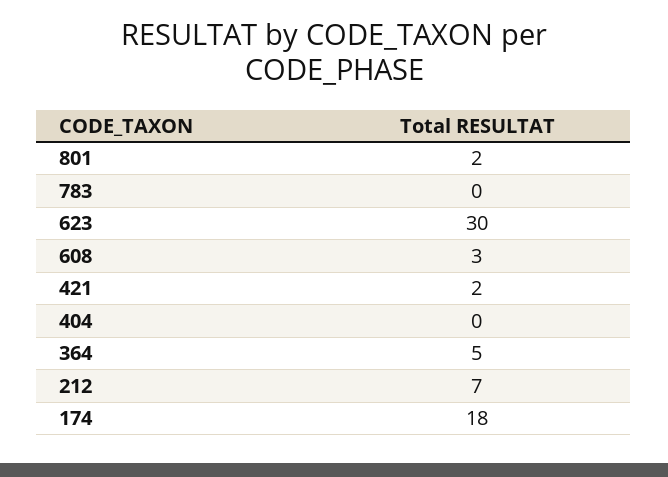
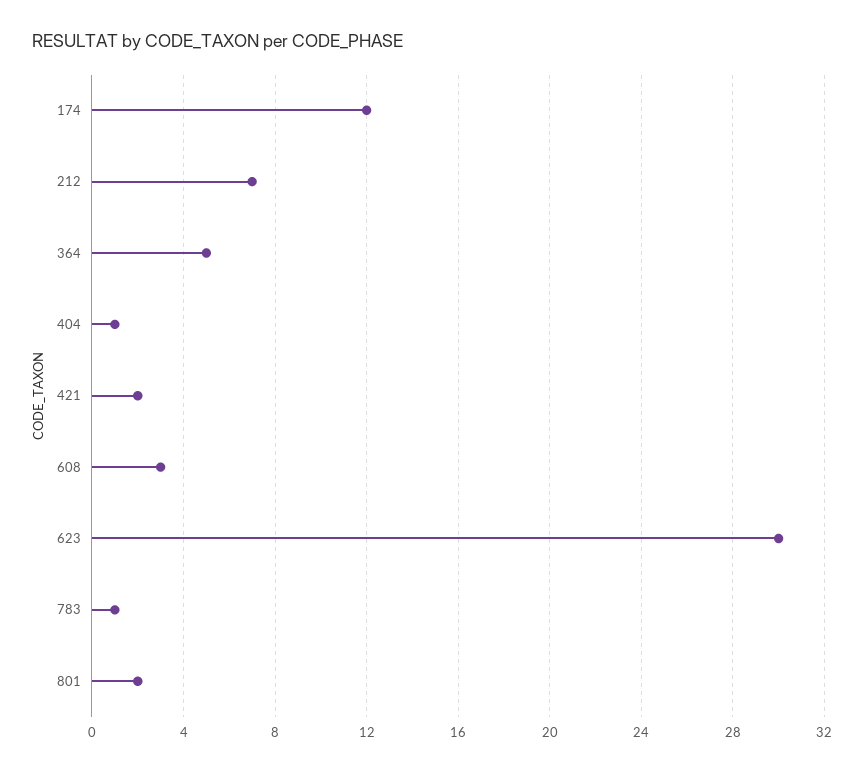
  {
    "801": 2,
-   "783": 0,
+   "783": 1,
    "623": 30,
    "608": 3,
    "421": 2,
-   "404": 0,
+   "404": 1,
    "364": 5,
    "212": 7,
-   "174": 18
+   "174": 12
  }

